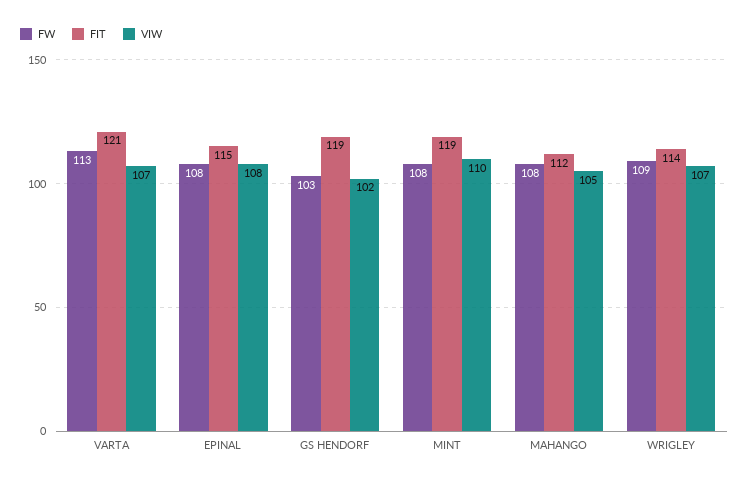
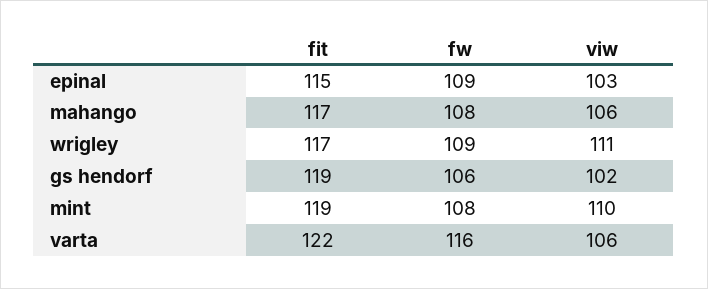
  {
    "FW": {
-     "VARTA": 113,
+     "VARTA": 116,
-     "EPINAL": 108,
+     "EPINAL": 109,
-     "GS HENDORF": 103,
+     "GS HENDORF": 106,
      "MINT": 108,
      "MAHANGO": 108,
      "WRIGLEY": 109
    },
    "FIT": {
-     "VARTA": 121,
+     "VARTA": 122,
      "EPINAL": 115,
      "GS HENDORF": 119,
      "MINT": 119,
-     "MAHANGO": 112,
+     "MAHANGO": 117,
-     "WRIGLEY": 114
+     "WRIGLEY": 117
    },
    "VIW": {
-     "VARTA": 107,
+     "VARTA": 106,
-     "EPINAL": 108,
+     "EPINAL": 103,
      "GS HENDORF": 102,
      "MINT": 110,
-     "MAHANGO": 105,
+     "MAHANGO": 106,
-     "WRIGLEY": 107
+     "WRIGLEY": 111
    }
  }

